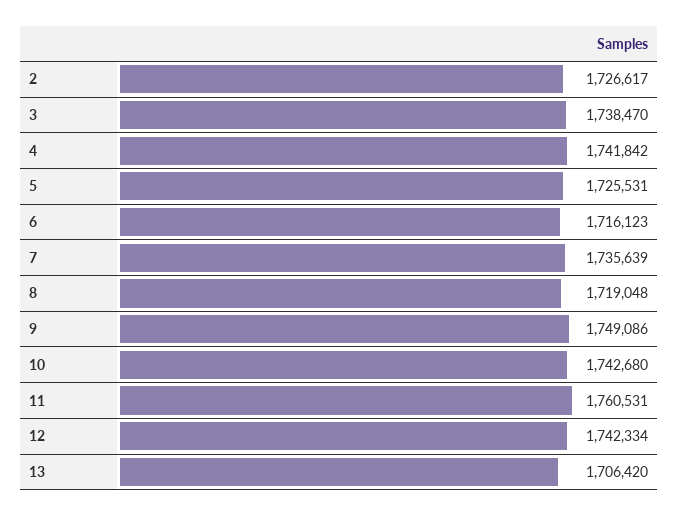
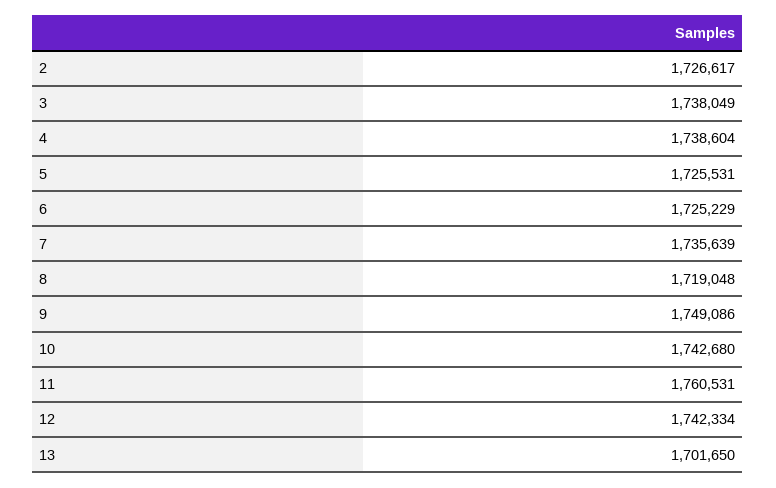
  {
    "2": 1726617,
-   "3": 1738470,
+   "3": 1738049,
-   "4": 1741842,
+   "4": 1738604,
    "5": 1725531,
-   "6": 1716123,
+   "6": 1725229,
    "7": 1735639,
    "8": 1719048,
    "9": 1749086,
    "10": 1742680,
    "11": 1760531,
    "12": 1742334,
-   "13": 1706420
+   "13": 1701650
  }

